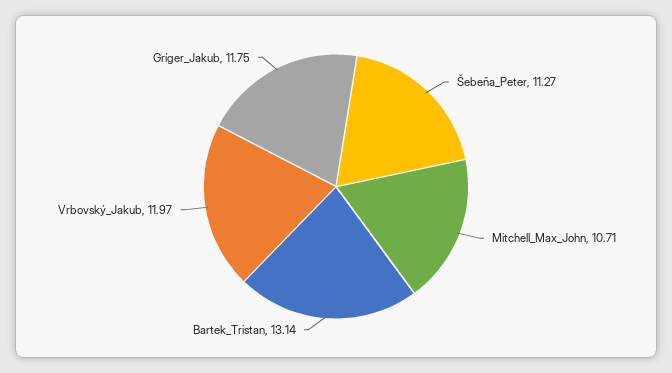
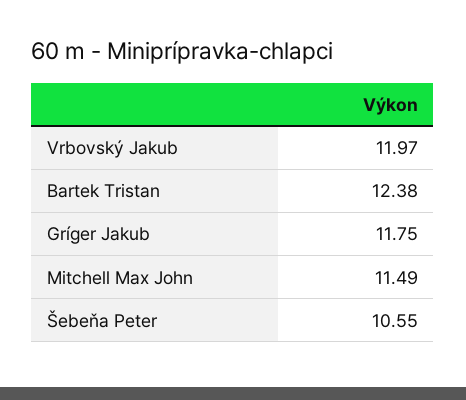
  {
-   "Šebeňa_Peter": 11.27,
+   "Šebeňa_Peter": 10.55,
-   "Mitchell_Max_John": 10.71,
+   "Mitchell_Max_John": 11.49,
-   "Bartek_Tristan": 13.14,
+   "Bartek_Tristan": 12.38,
    "Vrbovský_Jakub": 11.97,
    "Gríger_Jakub": 11.75
  }

